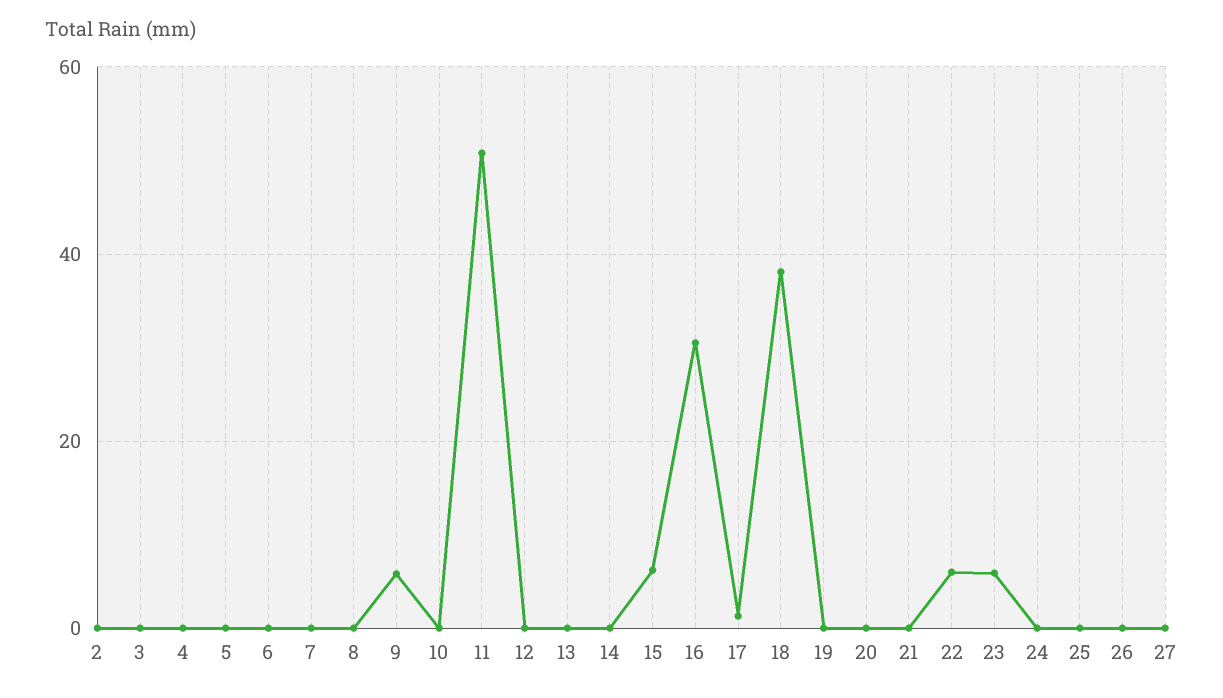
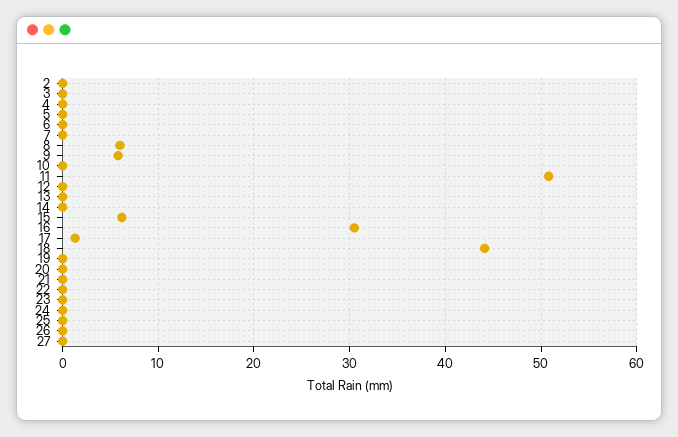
  {
    "2": 0,
    "3": 0,
    "4": 0,
    "5": 0,
    "6": 0,
    "7": 0,
-   "8": 0,
+   "8": 6,
    "9": 6,
    "10": 0,
    "11": 51,
    "12": 0,
    "13": 0,
    "14": 0,
    "15": 6,
    "16": 31,
    "17": 1,
-   "18": 38,
+   "18": 44,
    "19": 0,
    "20": 0,
    "21": 0,
-   "22": 6,
+   "22": 0,
-   "23": 6,
+   "23": 0,
    "24": 0,
    "25": 0,
    "26": 0,
    "27": 0
  }

